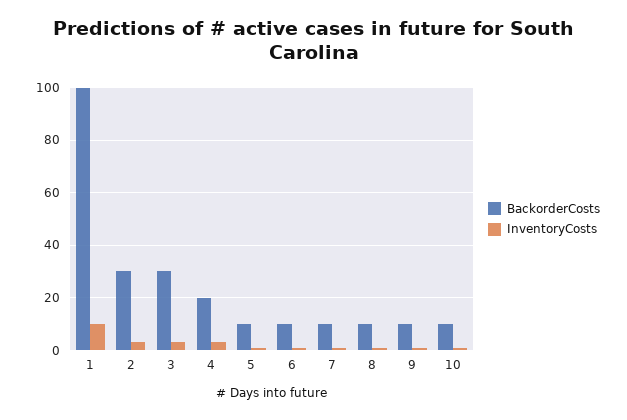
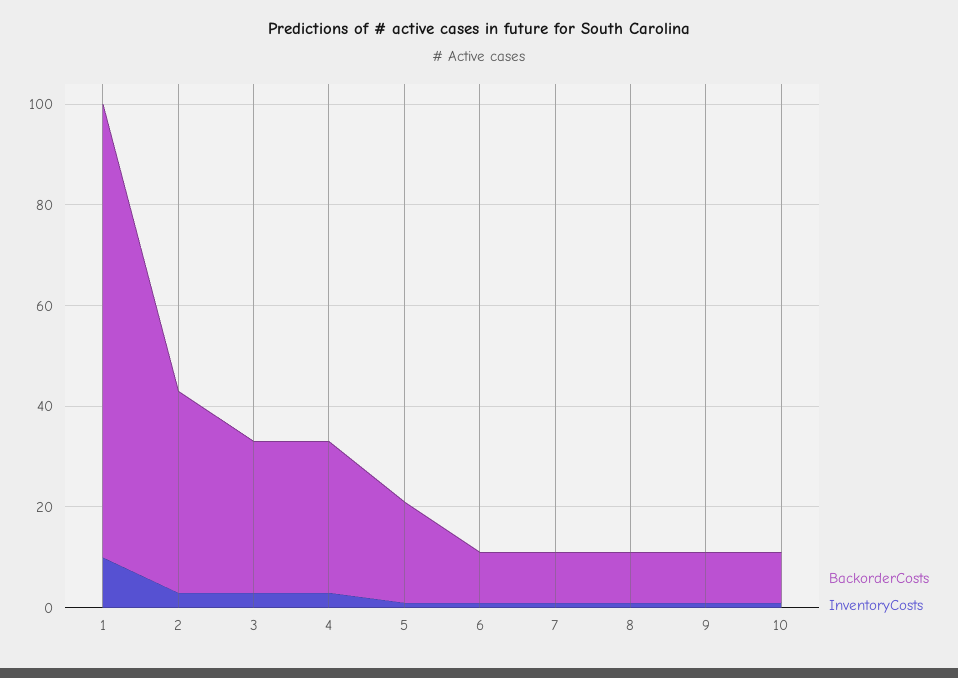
  {
    "BackorderCosts": {
-     "1": 100,
+     "1": 90,
-     "2": 30,
+     "2": 40,
      "3": 30,
-     "4": 20,
+     "4": 30,
-     "5": 10,
+     "5": 20,
      "6": 10,
      "7": 10,
      "8": 10,
      "9": 10,
      "10": 10
    },
    "InventoryCosts": {
      "1": 10,
      "2": 5,
      "3": 5,
      "4": 5,
      "5": 0,
      "6": 0,
      "7": 0,
      "8": 0,
      "9": 0,
      "10": 0
    }
  }

